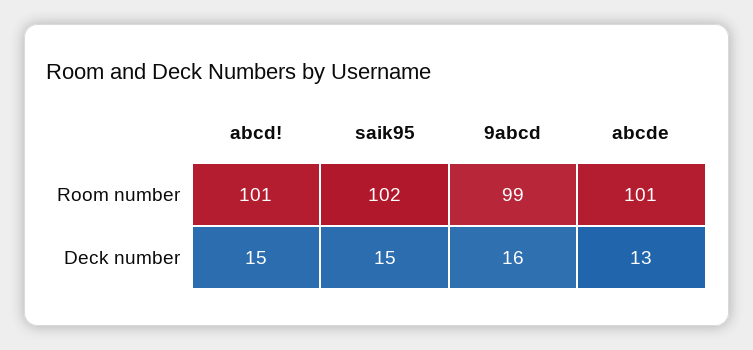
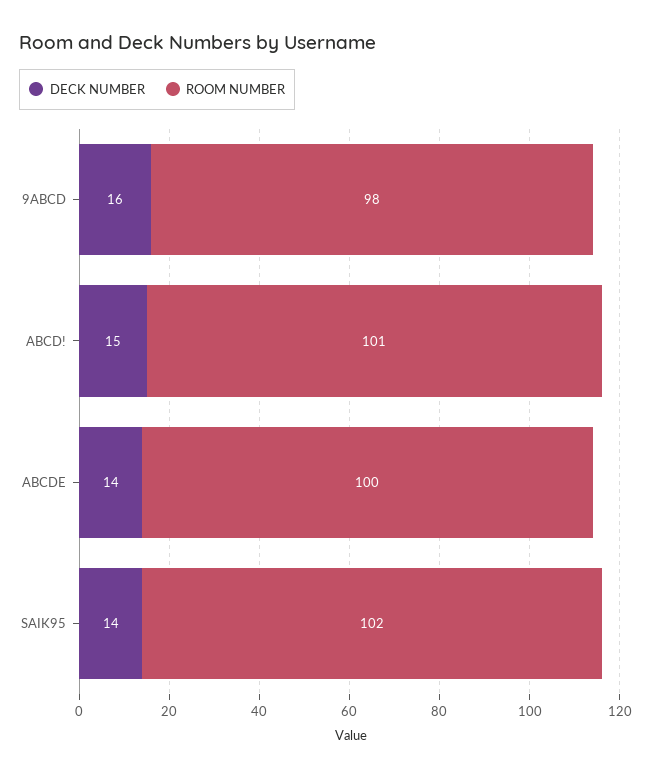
  {
    "Room number": {
      "abcd!": 101,
      "saik95": 102,
-     "9abcd": 99,
+     "9abcd": 98,
-     "abcde": 101
+     "abcde": 100
    },
    "Deck number": {
      "abcd!": 15,
-     "saik95": 15,
+     "saik95": 14,
      "9abcd": 16,
-     "abcde": 13
+     "abcde": 14
    }
  }

